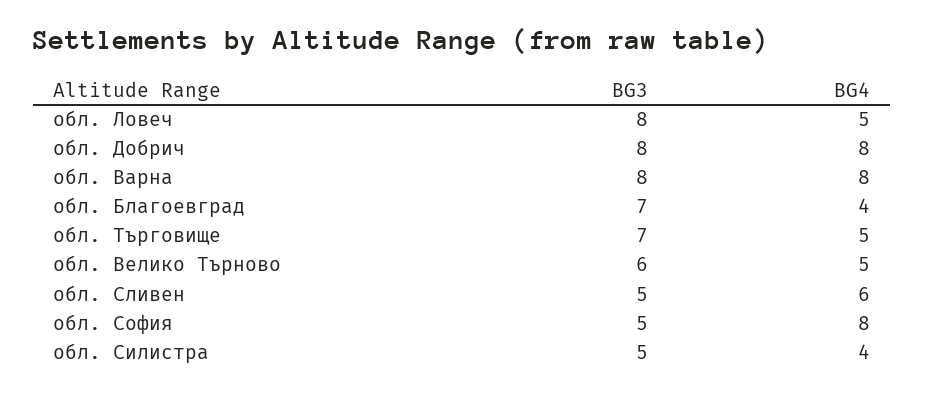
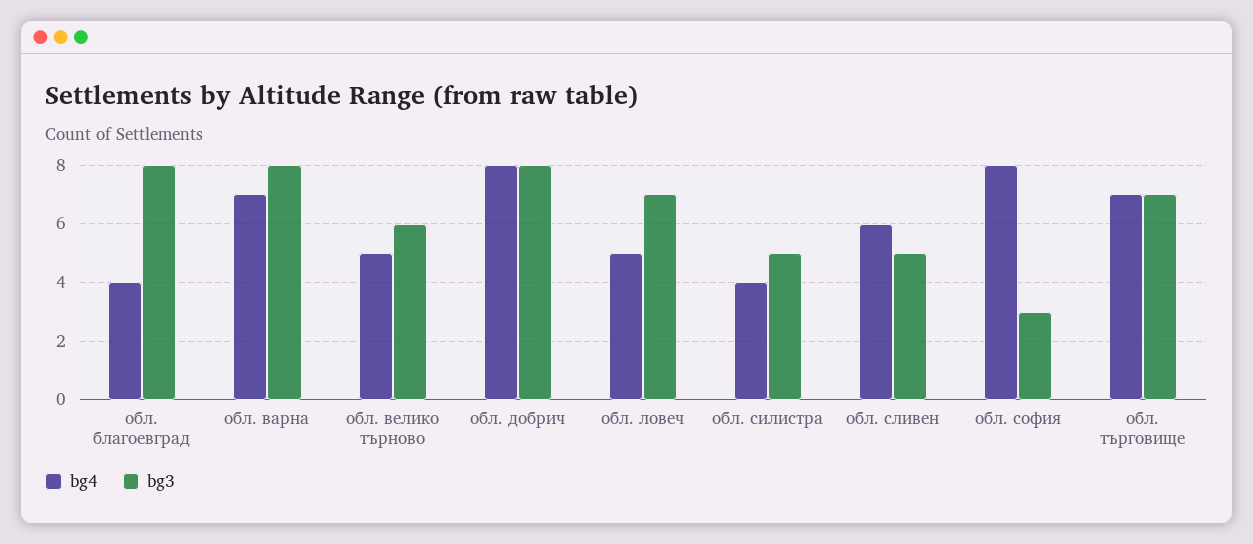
  {
    "BG3": {
-     "обл. Ловеч": 8,
+     "обл. Ловеч": 7,
      "обл. Добрич": 8,
      "обл. Варна": 8,
-     "обл. Благоевград": 7,
+     "обл. Благоевград": 8,
      "обл. Търговище": 7,
      "обл. Велико Търново": 6,
      "обл. Сливен": 5,
-     "обл. София": 5,
+     "обл. София": 3,
      "обл. Силистра": 5
    },
    "BG4": {
      "обл. Ловеч": 5,
      "обл. Добрич": 8,
-     "обл. Варна": 8,
+     "обл. Варна": 7,
      "обл. Благоевград": 4,
-     "обл. Търговище": 5,
+     "обл. Търговище": 7,
      "обл. Велико Търново": 5,
      "обл. Сливен": 6,
      "обл. София": 8,
      "обл. Силистра": 4
    }
  }

